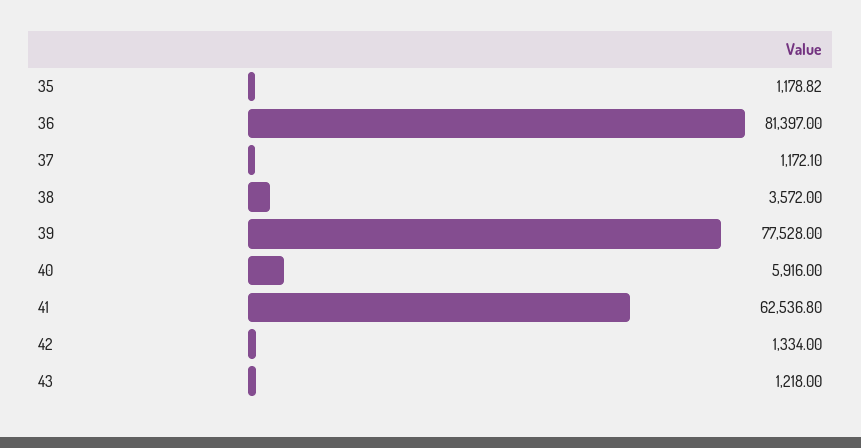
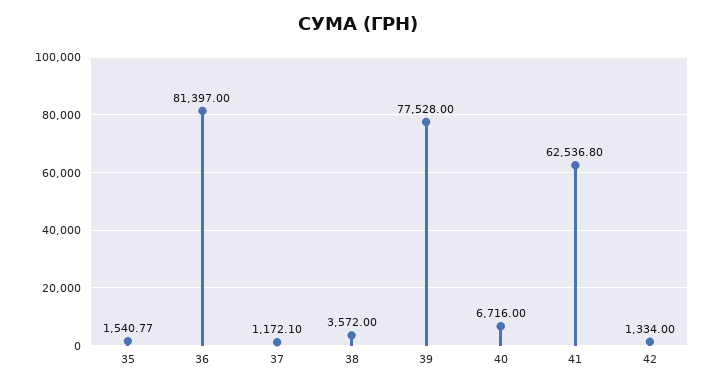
  {
-   "35": 1178.82,
+   "35": 1540.77,
    "36": 81397,
    "37": 1172.1,
    "38": 3572,
    "39": 77528,
-   "40": 5916,
+   "40": 6716,
    "41": 62536.8,
-   "42": 1334,
+   "42": 1334
-   "43": 1218
  }

